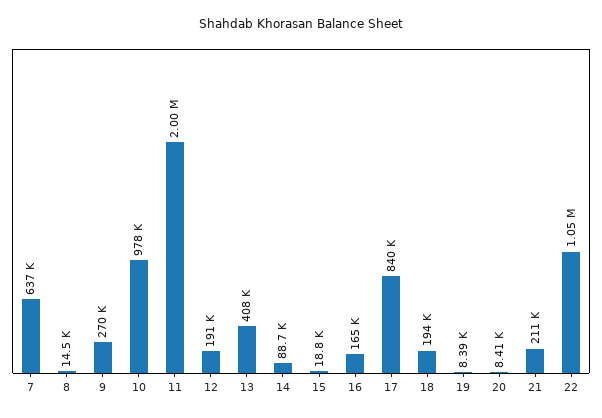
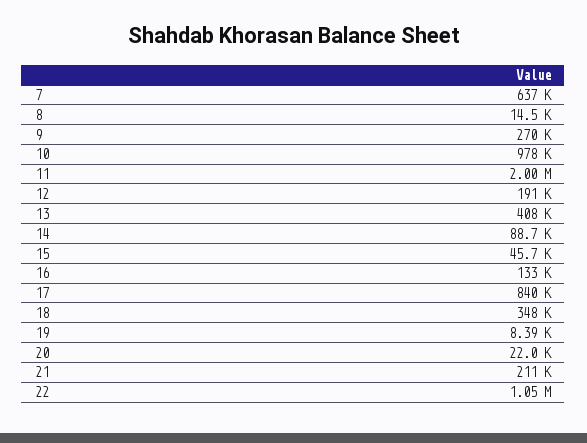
  {
    "7": 637000,
    "8": 14500,
    "9": 270000,
    "10": 978000,
    "11": 2000000,
    "12": 191000,
    "13": 408000,
    "14": 88700,
-   "15": 18800,
+   "15": 45700,
-   "16": 165000,
+   "16": 133000,
    "17": 840000,
-   "18": 194000,
+   "18": 348000,
    "19": 8390,
-   "20": 8410,
+   "20": 22000,
    "21": 211000,
    "22": 1050000
  }

